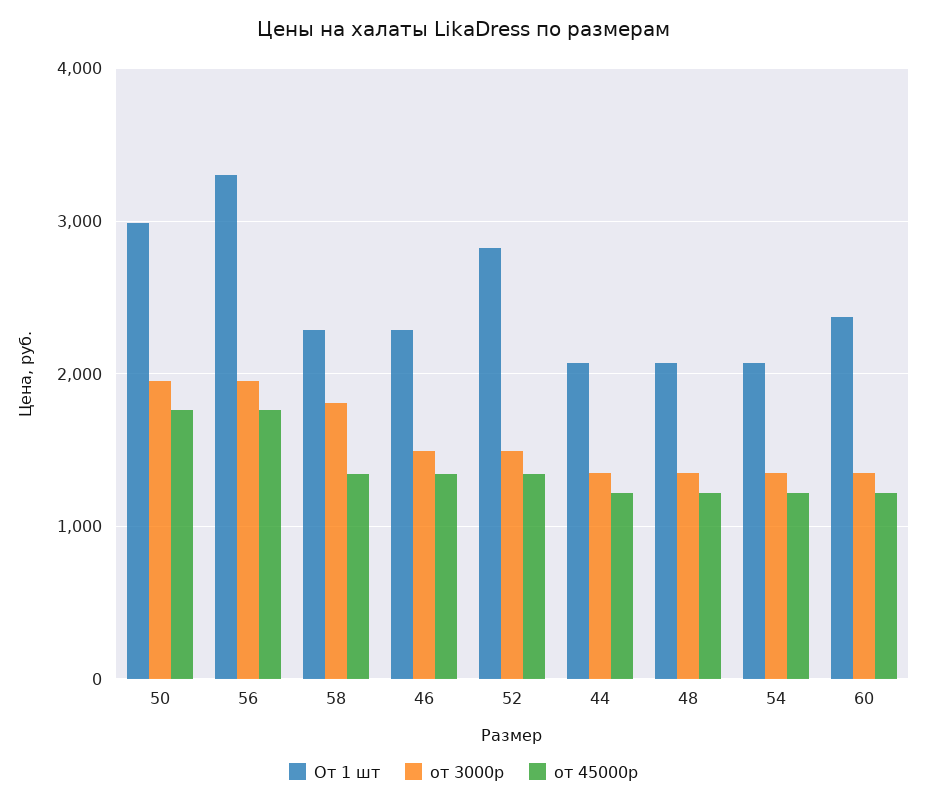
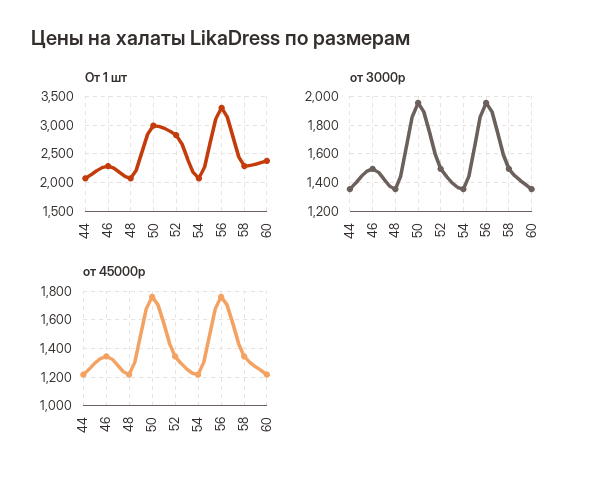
  {
    "От 1 шт": {
      "50": 3000,
      "56": 3300,
      "58": 2300,
      "46": 2300,
      "52": 2800,
      "44": 2100,
      "48": 2100,
      "54": 2100,
      "60": 2400
    },
    "от 3000р": {
      "50": 1950,
      "56": 1950,
-     "58": 1800,
+     "58": 1500,
      "46": 1500,
      "52": 1500,
      "44": 1350,
      "48": 1350,
      "54": 1350,
      "60": 1350
    },
    "от 45000р": {
      "50": 1750,
      "56": 1750,
      "58": 1350,
      "46": 1350,
      "52": 1350,
      "44": 1200,
      "48": 1200,
      "54": 1200,
      "60": 1200
    }
  }

